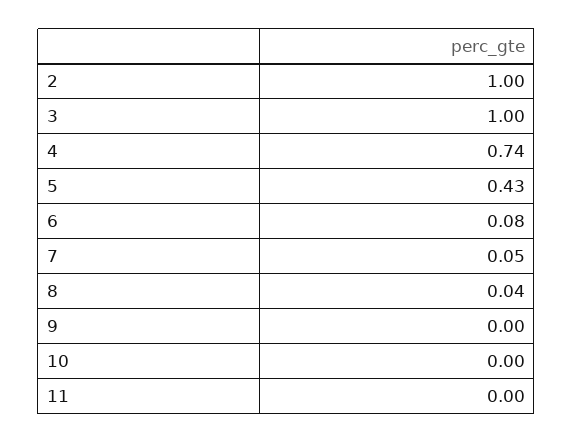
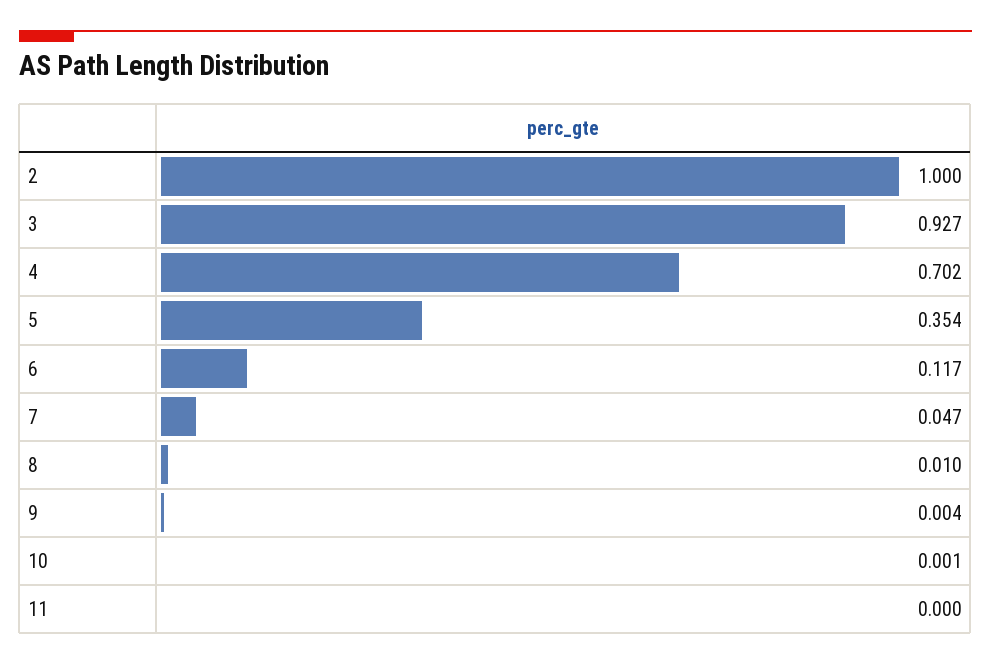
  {
    "2": 1,
-   "3": 1,
+   "3": 0.927,
-   "4": 0.74,
+   "4": 0.702,
-   "5": 0.43,
+   "5": 0.354,
-   "6": 0.08,
+   "6": 0.117,
    "7": 0.047,
-   "8": 0.04,
+   "8": 0.01,
    "9": 0.004,
    "10": 0.001,
    "11": 0
  }

